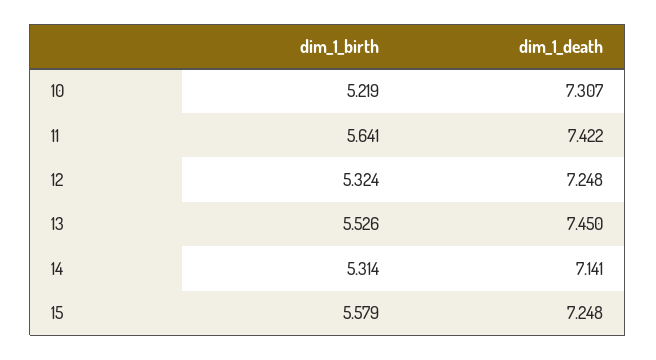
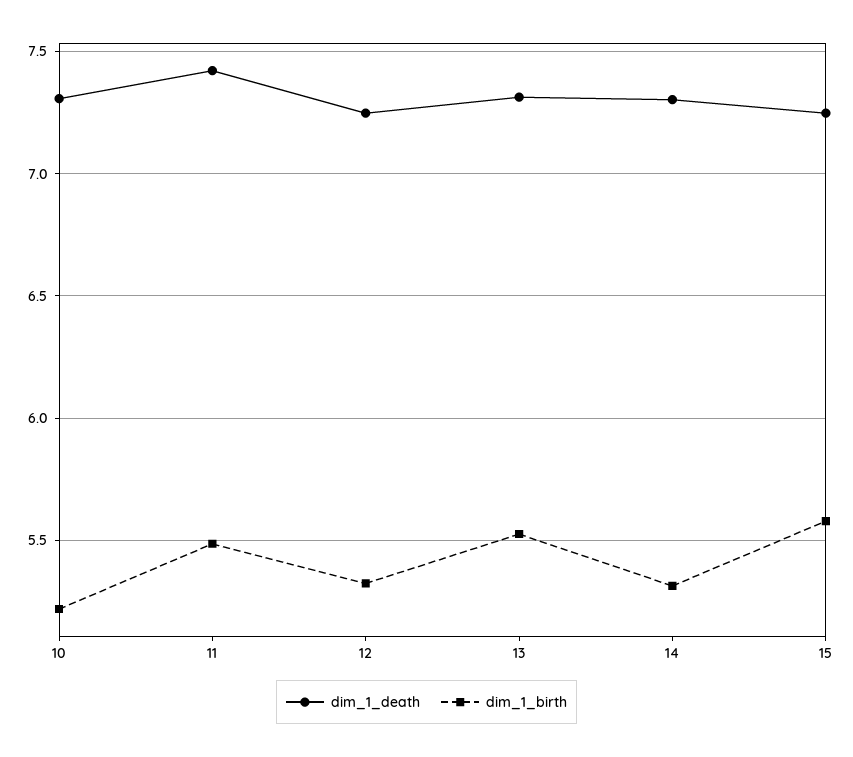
  {
    "dim_1_birth": {
      "10": 5.219,
-     "11": 5.641,
+     "11": 5.5,
      "12": 5.324,
      "13": 5.526,
      "14": 5.314,
      "15": 5.579
    },
    "dim_1_death": {
      "10": 7.307,
      "11": 7.422,
      "12": 7.248,
-     "13": 7.45,
+     "13": 7.3,
-     "14": 7.141,
+     "14": 7.3,
      "15": 7.248
    }
  }

